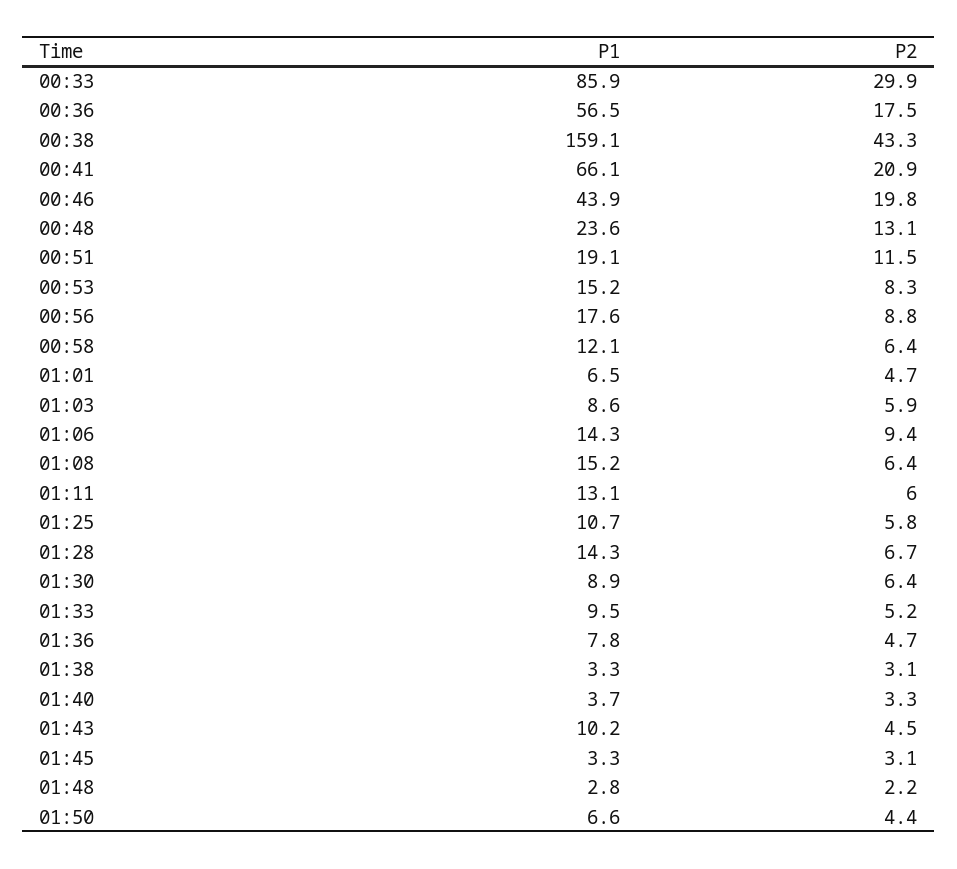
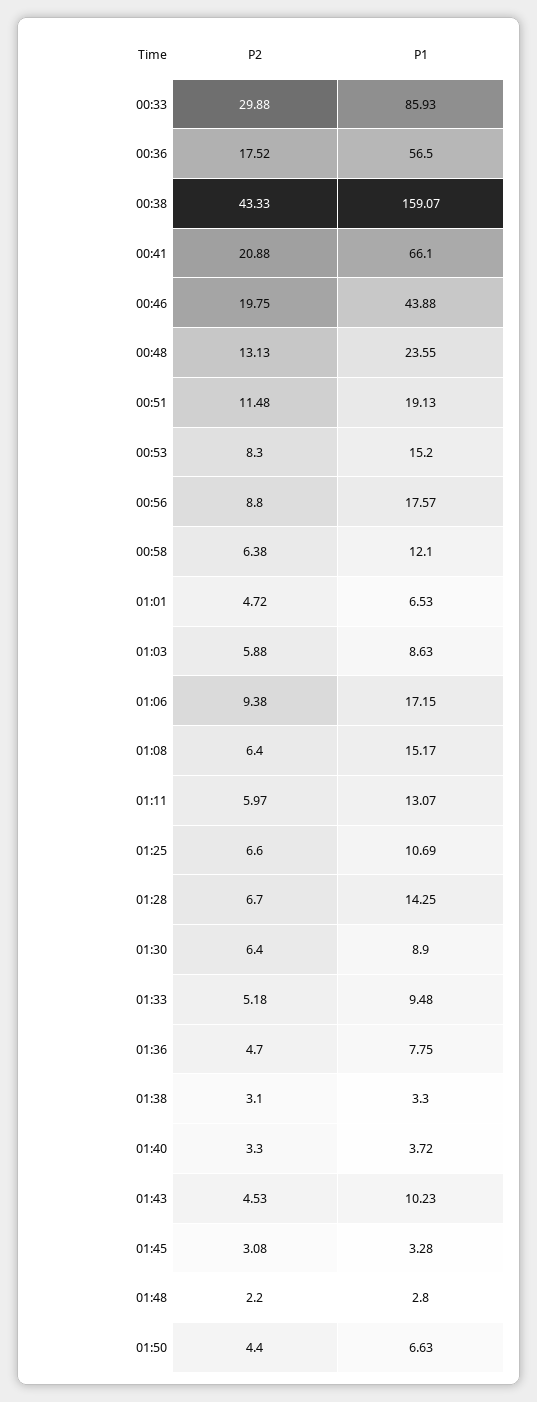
  {
    "P1": {
      "00:33": 85.93,
      "00:36": 56.5,
      "00:38": 159.07,
      "00:41": 66.1,
      "00:46": 43.88,
      "00:48": 23.55,
      "00:51": 19.13,
      "00:53": 15.2,
      "00:56": 17.57,
      "00:58": 12.1,
      "01:01": 6.53,
      "01:03": 8.63,
-     "01:06": 14.3,
+     "01:06": 17.15,
      "01:08": 15.17,
      "01:11": 13.07,
      "01:25": 10.69,
      "01:28": 14.25,
      "01:30": 8.9,
      "01:33": 9.48,
      "01:36": 7.75,
      "01:38": 3.3,
      "01:40": 3.72,
      "01:43": 10.23,
      "01:45": 3.28,
      "01:48": 2.8,
      "01:50": 6.63
    },
    "P2": {
      "00:33": 29.88,
      "00:36": 17.52,
      "00:38": 43.33,
      "00:41": 20.88,
      "00:46": 19.75,
      "00:48": 13.13,
      "00:51": 11.48,
      "00:53": 8.3,
      "00:56": 8.8,
      "00:58": 6.38,
      "01:01": 4.72,
      "01:03": 5.88,
      "01:06": 9.38,
      "01:08": 6.4,
      "01:11": 5.97,
-     "01:25": 5.8,
+     "01:25": 6.6,
      "01:28": 6.7,
      "01:30": 6.4,
      "01:33": 5.18,
      "01:36": 4.7,
      "01:38": 3.1,
      "01:40": 3.3,
      "01:43": 4.53,
      "01:45": 3.08,
      "01:48": 2.2,
      "01:50": 4.4
    }
  }

